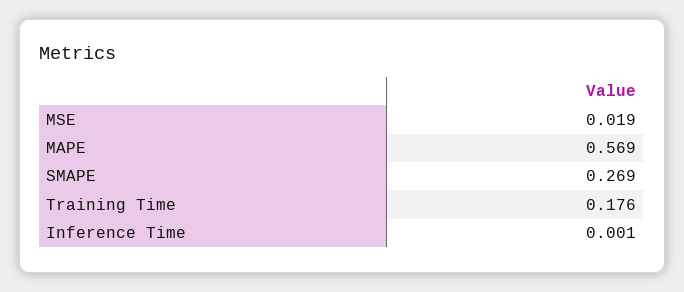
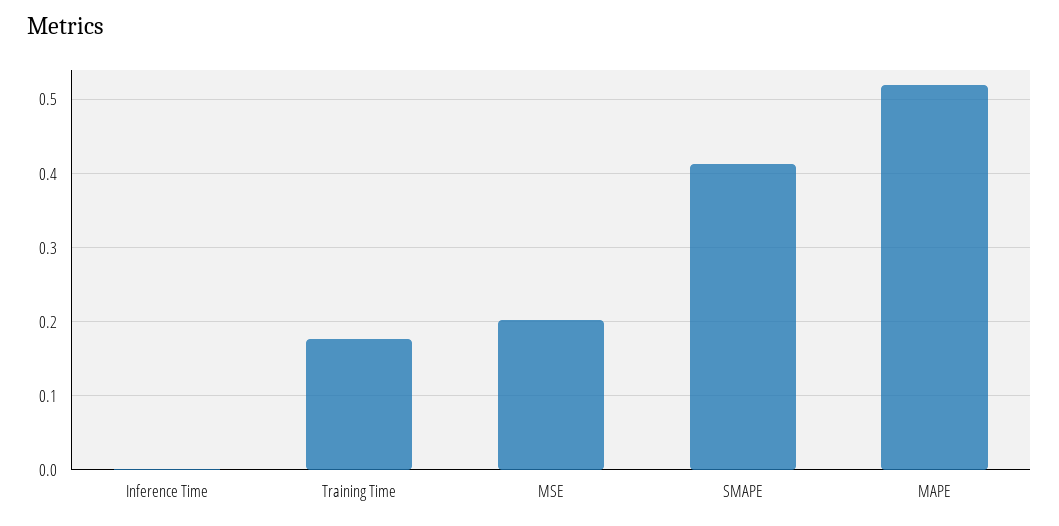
  {
-   "MSE": 0.019,
+   "MSE": 0.2,
-   "MAPE": 0.569,
+   "MAPE": 0.52,
-   "SMAPE": 0.269,
+   "SMAPE": 0.41,
    "Training Time": 0.176,
    "Inference Time": 0.001
  }

